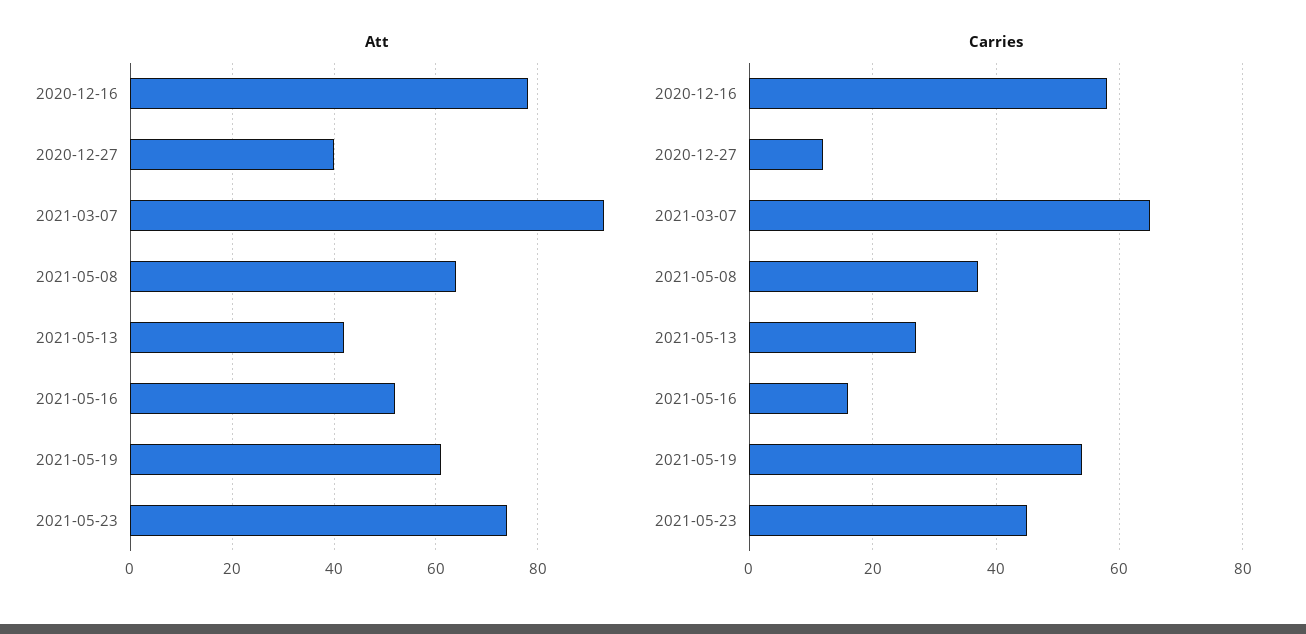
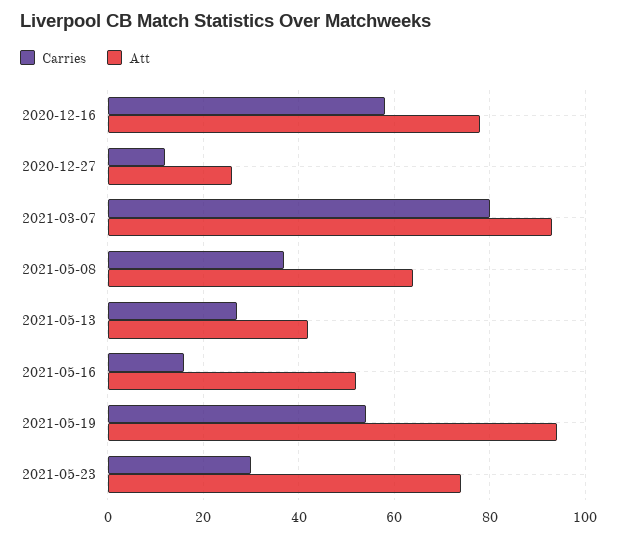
  {
    "Att": {
      "2020-12-16": 80,
-     "2020-12-27": 40,
+     "2020-12-27": 25,
      "2021-03-07": 95,
      "2021-05-08": 65,
      "2021-05-13": 40,
      "2021-05-16": 50,
-     "2021-05-19": 60,
+     "2021-05-19": 95,
      "2021-05-23": 75
    },
    "Carries": {
      "2020-12-16": 60,
      "2020-12-27": 10,
-     "2021-03-07": 65,
+     "2021-03-07": 80,
      "2021-05-08": 35,
      "2021-05-13": 25,
      "2021-05-16": 15,
      "2021-05-19": 55,
-     "2021-05-23": 45
+     "2021-05-23": 30
    }
  }

